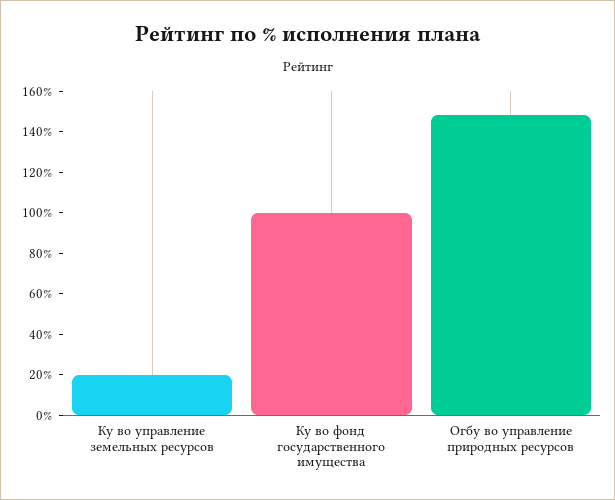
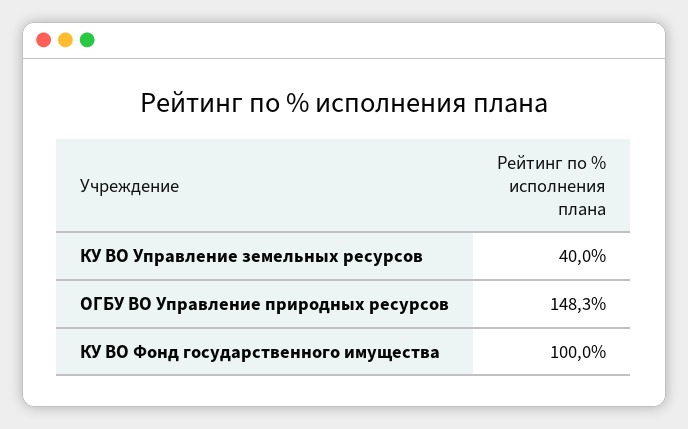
  {
-   "Ку во управление земельных ресурсов": 20,
+   "Ку во управление земельных ресурсов": 40,
    "Ку во фонд государственного имущества": 100,
    "Огбу во управление природных ресурсов": 148.3
  }

